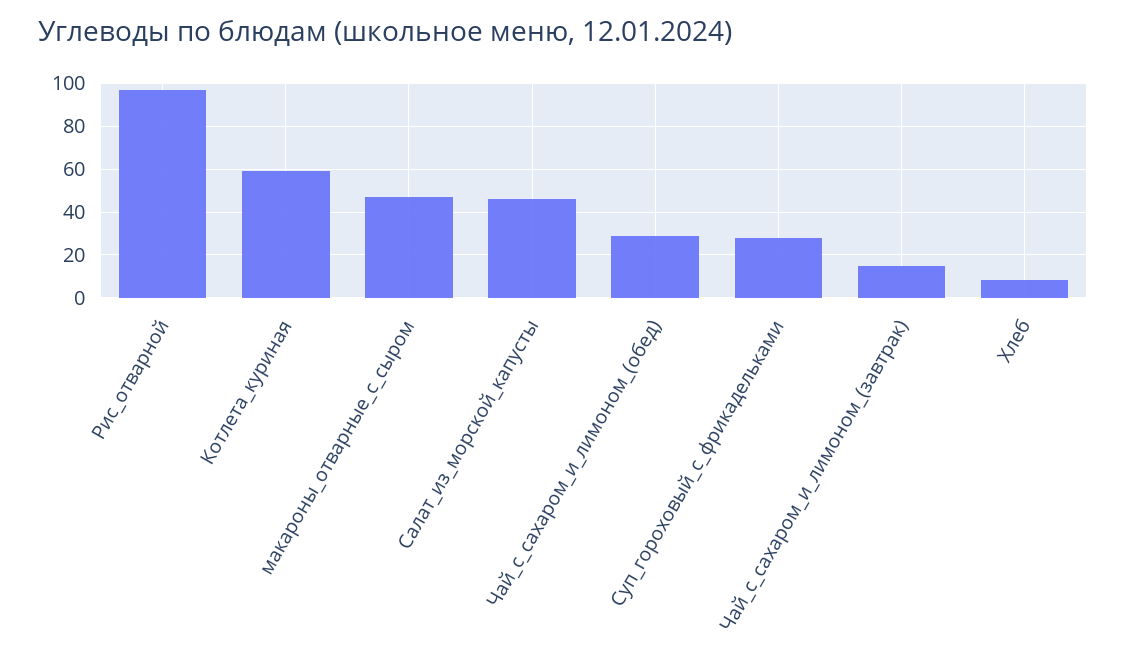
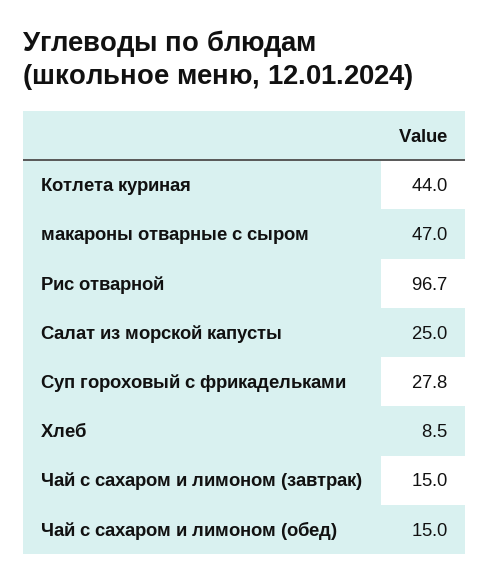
  {
    "Рис_отварной": 96.7,
-   "Котлета_куриная": 60,
+   "Котлета_куриная": 44,
    "макароны_отварные_с_сыром": 47,
-   "Салат_из_морской_капусты": 45,
+   "Салат_из_морской_капусты": 25,
-   "Чай_с_сахаром_и_лимоном_(обед)": 30,
+   "Чай_с_сахаром_и_лимоном_(обед)": 15,
    "Суп_гороховый_с_фрикадельками": 27.8,
    "Чай_с_сахаром_и_лимоном_(завтрак)": 15,
    "Хлеб": 8.5
  }

